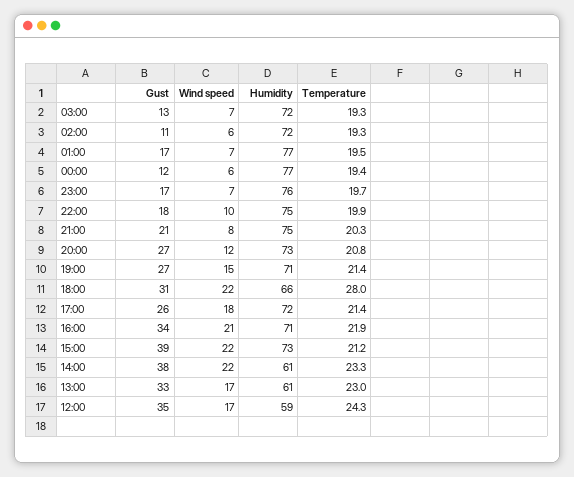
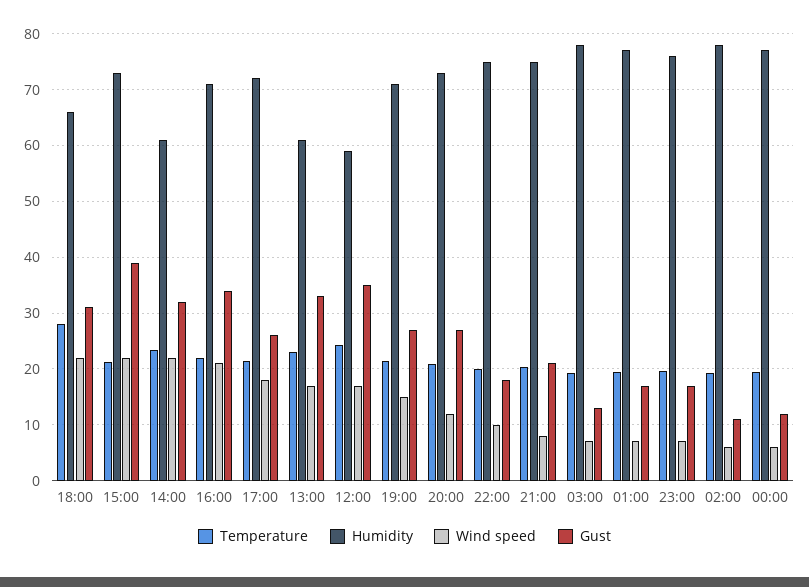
  {
    "Gust": {
      "03:00": 13,
      "02:00": 11,
      "01:00": 17,
      "00:00": 12,
      "23:00": 17,
      "22:00": 18,
      "21:00": 21,
      "20:00": 27,
      "19:00": 27,
      "18:00": 31,
      "17:00": 26,
      "16:00": 34,
      "15:00": 39,
-     "14:00": 38,
+     "14:00": 32,
      "13:00": 33,
      "12:00": 35
    },
    "Wind speed": {
      "03:00": 7,
      "02:00": 6,
      "01:00": 7,
      "00:00": 6,
      "23:00": 7,
      "22:00": 10,
      "21:00": 8,
      "20:00": 12,
      "19:00": 15,
      "18:00": 22,
      "17:00": 18,
      "16:00": 21,
      "15:00": 22,
      "14:00": 22,
      "13:00": 17,
      "12:00": 17
    },
    "Humidity": {
-     "03:00": 72,
+     "03:00": 78,
-     "02:00": 72,
+     "02:00": 78,
      "01:00": 77,
      "00:00": 77,
      "23:00": 76,
      "22:00": 75,
      "21:00": 75,
      "20:00": 73,
      "19:00": 71,
      "18:00": 66,
      "17:00": 72,
      "16:00": 71,
      "15:00": 73,
      "14:00": 61,
      "13:00": 61,
      "12:00": 59
    },
    "Temperature": {
      "03:00": 19.3,
      "02:00": 19.3,
      "01:00": 19.5,
      "00:00": 19.4,
      "23:00": 19.7,
      "22:00": 19.9,
      "21:00": 20.3,
      "20:00": 20.8,
      "19:00": 21.4,
      "18:00": 28,
      "17:00": 21.4,
      "16:00": 21.9,
      "15:00": 21.2,
      "14:00": 23.3,
      "13:00": 23,
      "12:00": 24.3
    }
  }

